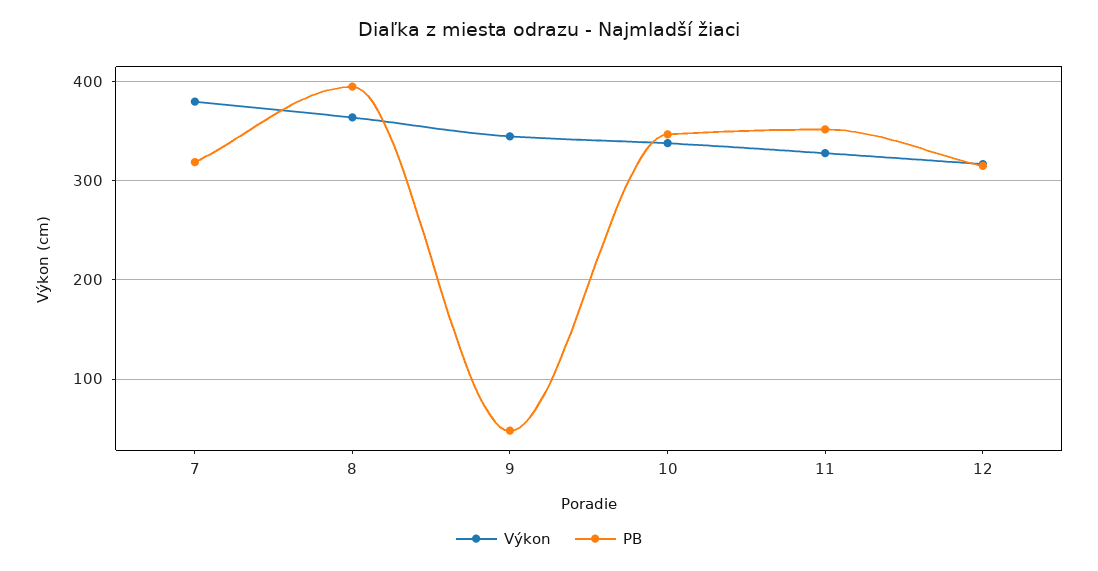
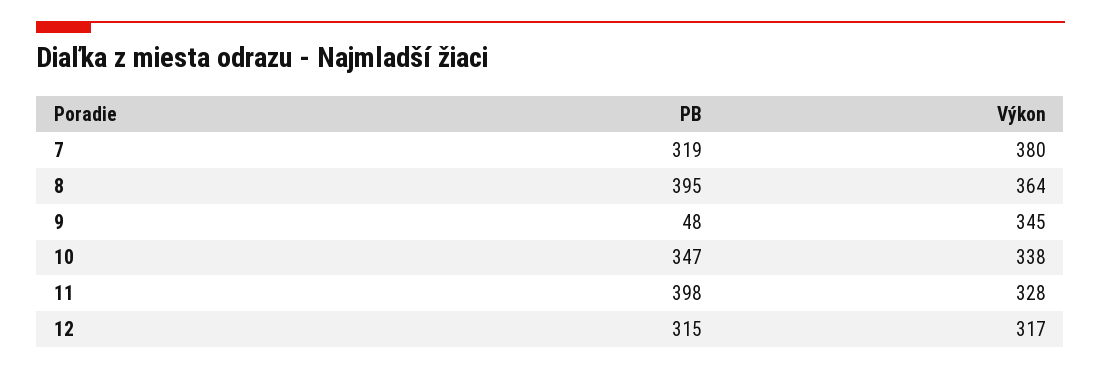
  {
    "Výkon": {
      "7": 380,
      "8": 364,
      "9": 345,
      "10": 338,
      "11": 328,
      "12": 317
    },
    "PB": {
      "7": 319,
      "8": 395,
      "9": 48,
      "10": 347,
-     "11": 350,
+     "11": 398,
      "12": 315
    }
  }

